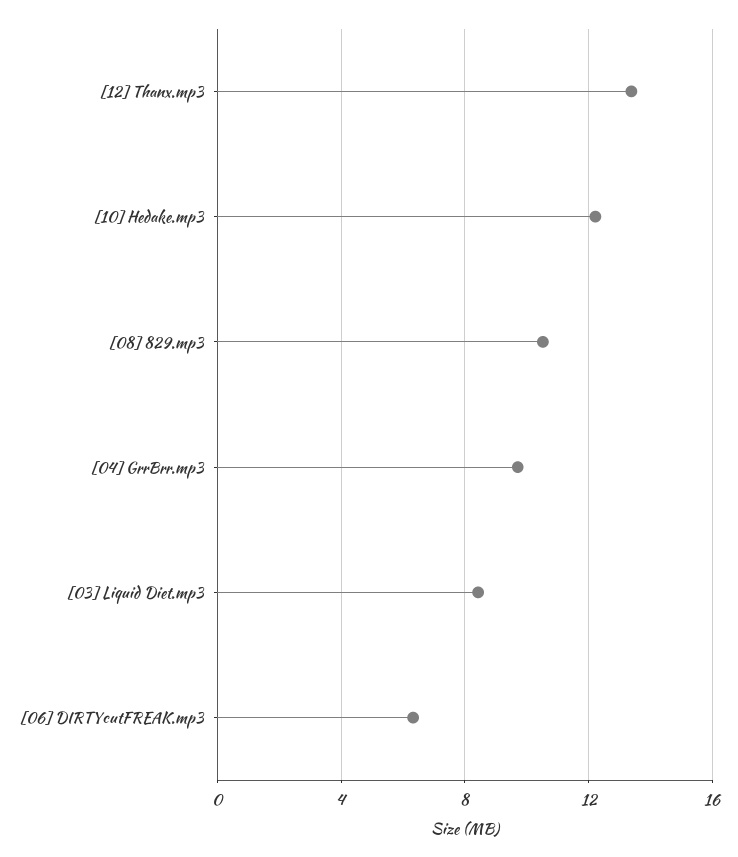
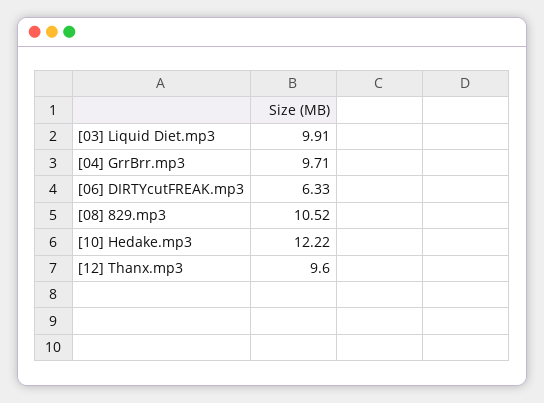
  {
-   "[12] Thanx.mp3": 13.5,
+   "[12] Thanx.mp3": 9.6,
    "[10] Hedake.mp3": 12.22,
    "[08] 829.mp3": 10.52,
    "[04] GrrBrr.mp3": 9.71,
-   "[03] Liquid Diet.mp3": 8.5,
+   "[03] Liquid Diet.mp3": 9.91,
    "[06] DIRTYcutFREAK.mp3": 6.33
  }

